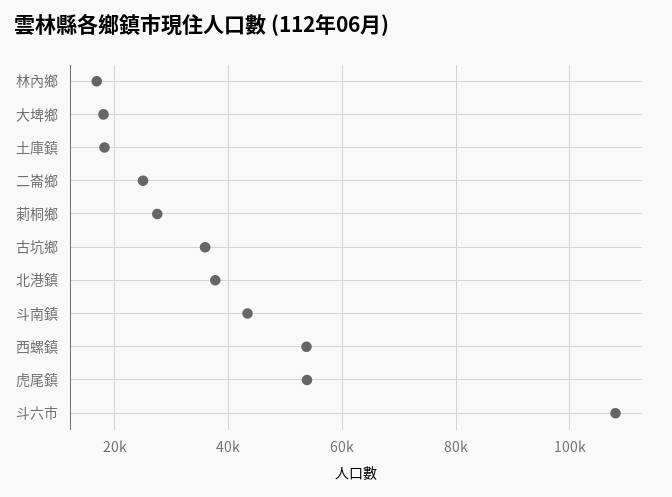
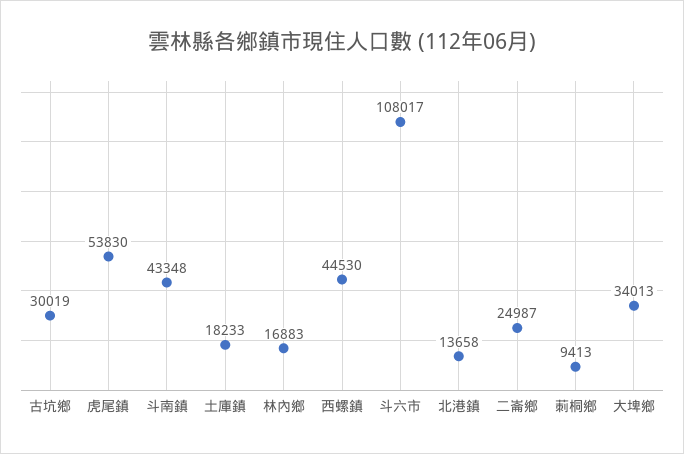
  {
    "林內鄉": 16883,
-   "大埤鄉": 18000,
+   "大埤鄉": 34013,
    "土庫鎮": 18233,
    "二崙鄉": 24987,
-   "莿桐鄉": 28000,
+   "莿桐鄉": 9413,
-   "古坑鄉": 36000,
+   "古坑鄉": 30019,
-   "北港鎮": 38000,
+   "北港鎮": 13658,
    "斗南鎮": 43348,
-   "西螺鎮": 54000,
+   "西螺鎮": 44530,
    "虎尾鎮": 53830,
    "斗六市": 108017
  }

